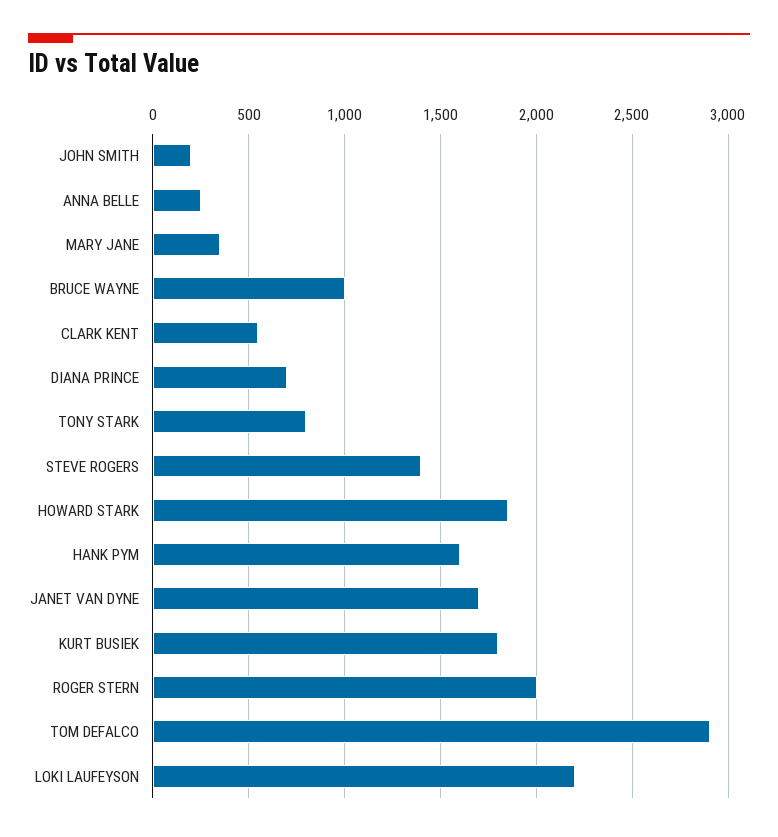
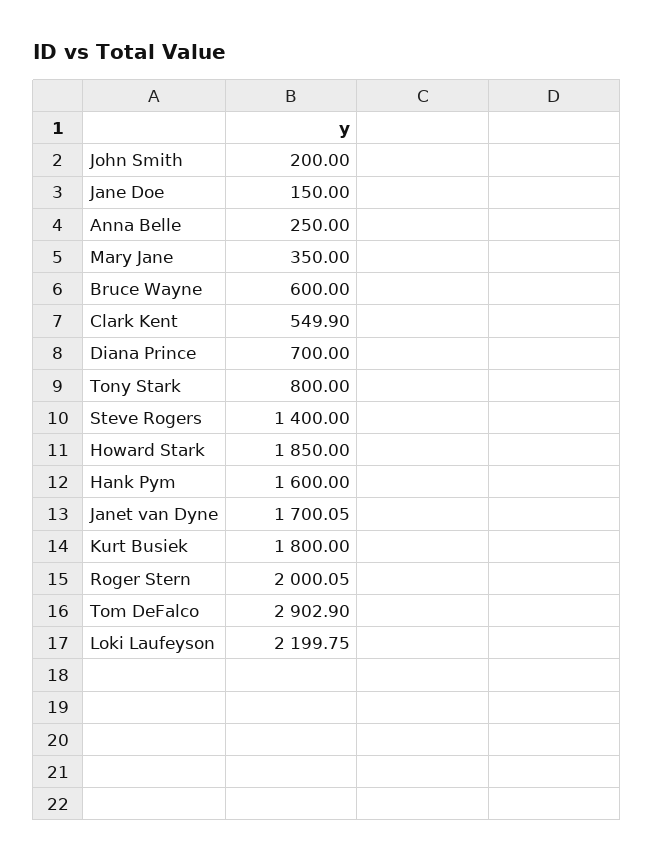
  {
    "JOHN SMITH": 200,
    "ANNA BELLE": 250,
    "MARY JANE": 350,
-   "BRUCE WAYNE": 1000,
+   "BRUCE WAYNE": 600,
    "CLARK KENT": 549.9,
    "DIANA PRINCE": 700,
    "TONY STARK": 800,
    "STEVE ROGERS": 1400,
    "HOWARD STARK": 1850,
    "HANK PYM": 1600,
    "JANET VAN DYNE": 1700.05,
    "KURT BUSIEK": 1800,
    "ROGER STERN": 2000.05,
    "TOM DEFALCO": 2902.9,
-   "LOKI LAUFEYSON": 2199.75
+   "LOKI LAUFEYSON": 2199.75,
+   "Jane Doe": 150
  }

